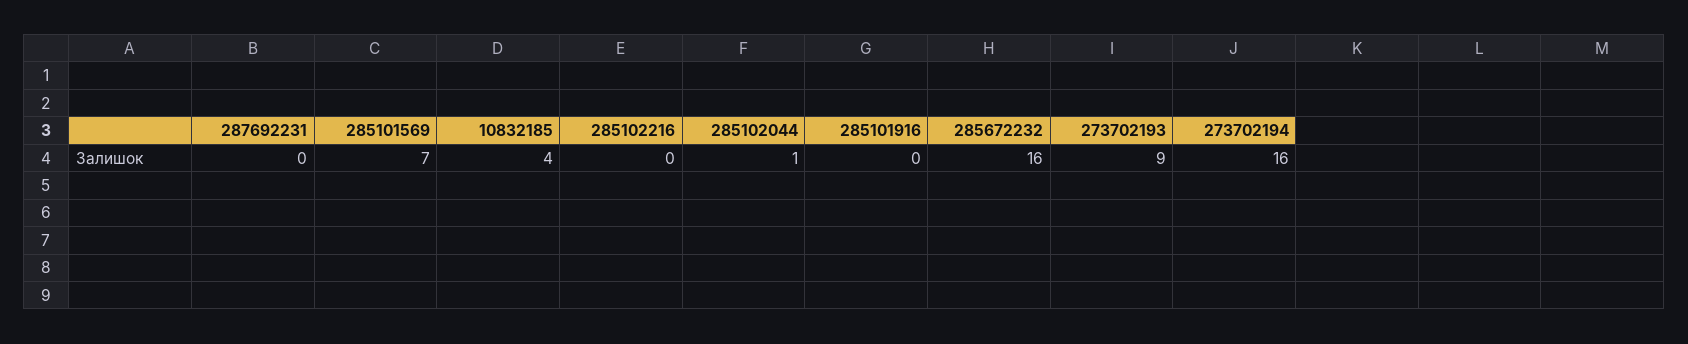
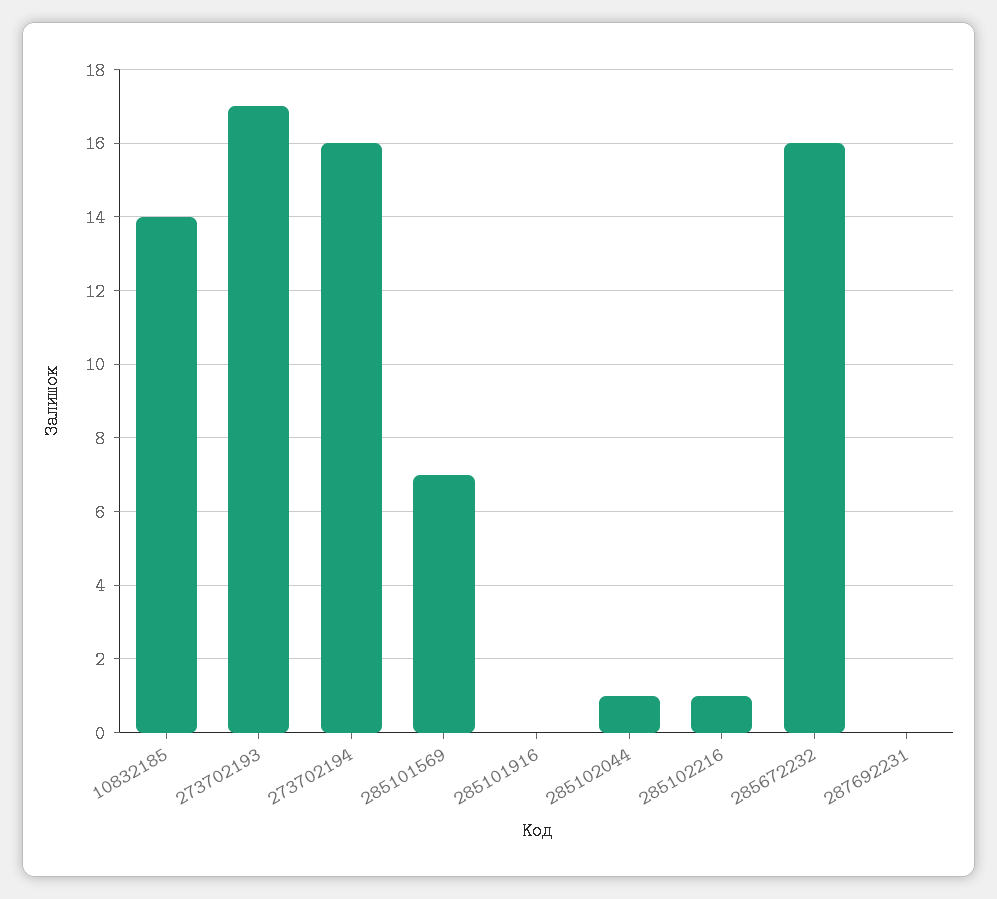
  {
    "287692231": 0,
    "285101569": 7,
-   "10832185": 4,
+   "10832185": 14,
-   "285102216": 0,
+   "285102216": 1,
    "285102044": 1,
    "285101916": 0,
    "285672232": 16,
-   "273702193": 9,
+   "273702193": 17,
    "273702194": 16
  }

